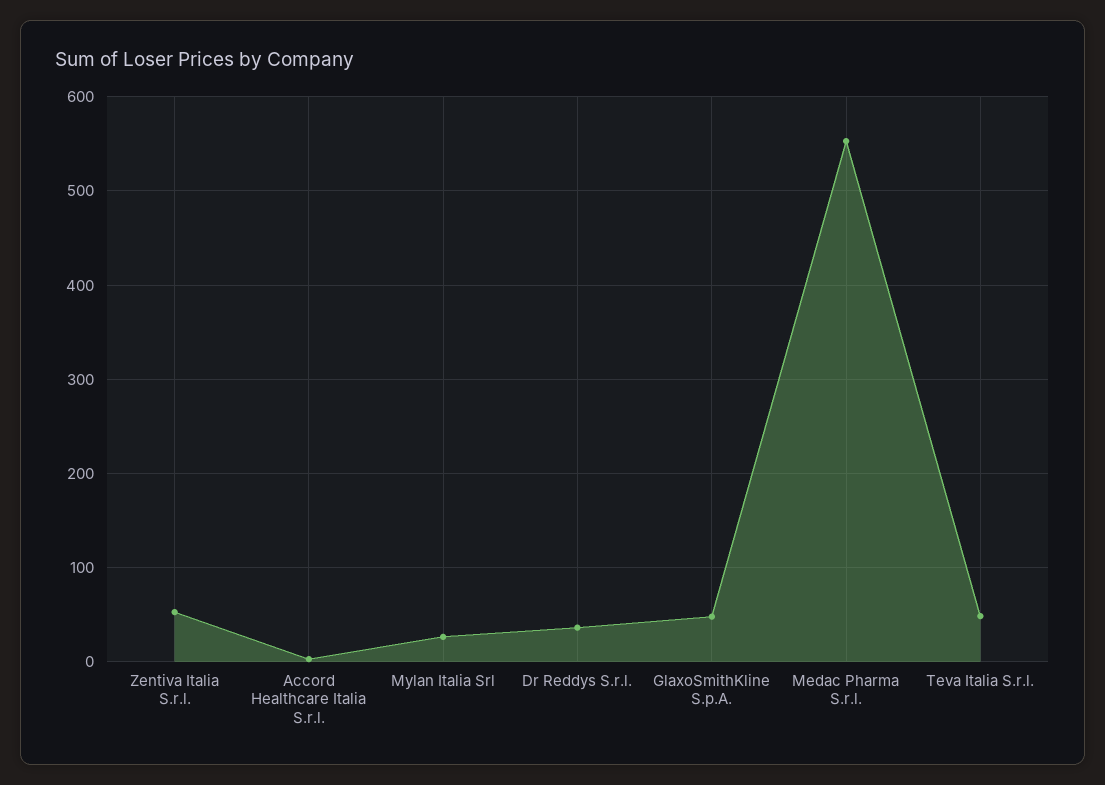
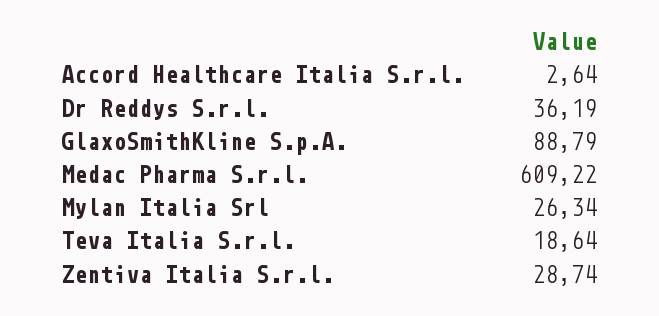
  {
-   "Zentiva Italia S.r.l.": 50,
+   "Zentiva Italia S.r.l.": 28.74,
    "Accord Healthcare Italia S.r.l.": 2.64,
    "Mylan Italia Srl": 26.34,
    "Dr Reddys S.r.l.": 36.19,
-   "GlaxoSmithKline S.p.A.": 50,
+   "GlaxoSmithKline S.p.A.": 88.79,
-   "Medac Pharma S.r.l.": 550,
+   "Medac Pharma S.r.l.": 609.22,
-   "Teva Italia S.r.l.": 50
+   "Teva Italia S.r.l.": 18.64
  }

